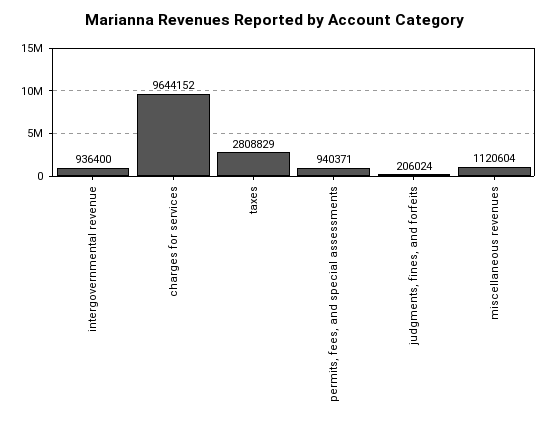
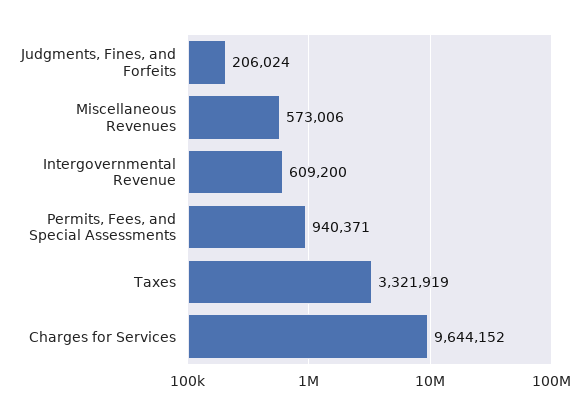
  {
-   "intergovernmental revenue": 936400,
+   "intergovernmental revenue": 609200,
    "charges for services": 9644152,
-   "taxes": 2808829,
+   "taxes": 3321919,
    "permits, fees, and special assessments": 940371,
    "judgments, fines, and forfeits": 206024,
-   "miscellaneous revenues": 1120604
+   "miscellaneous revenues": 573006
  }

